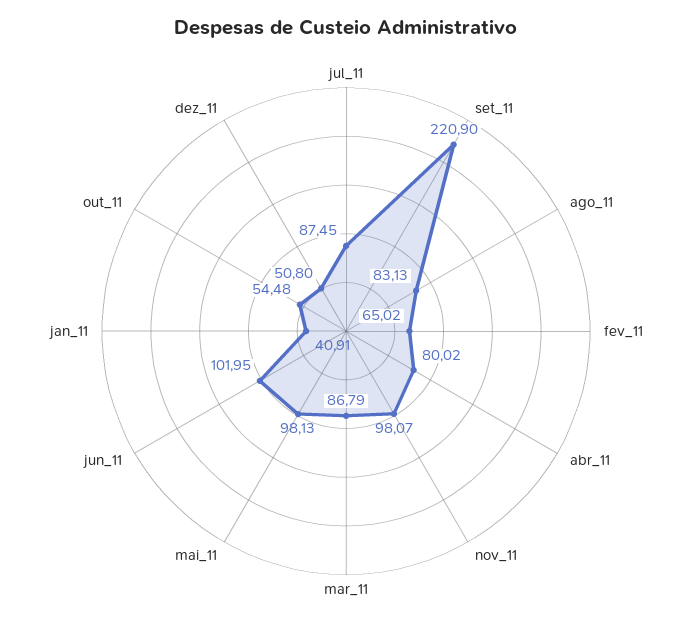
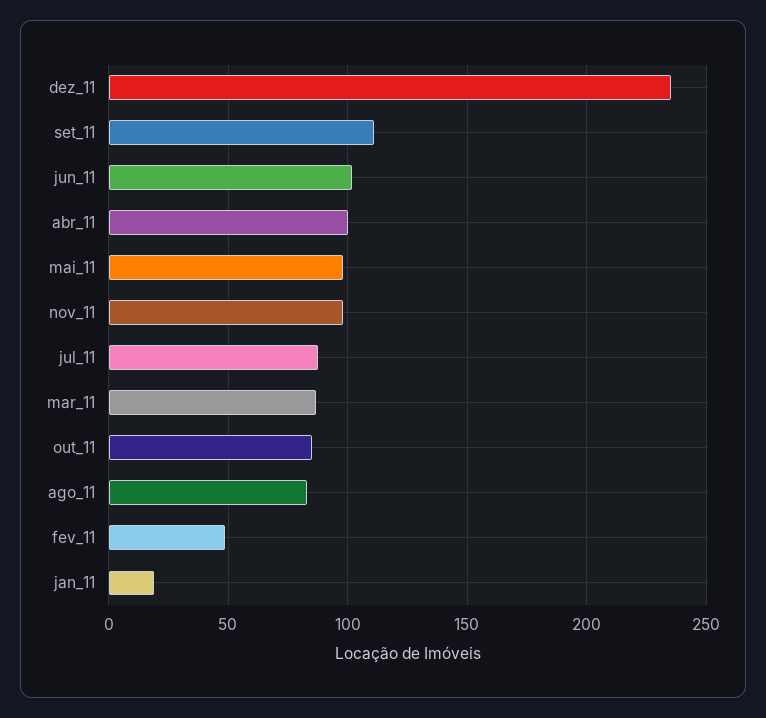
  {
    "jul_11": 87.45,
-   "set_11": 220.9,
+   "set_11": 110,
    "ago_11": 83.13,
-   "fev_11": 65.02,
+   "fev_11": 50,
-   "abr_11": 80.02,
+   "abr_11": 100,
    "nov_11": 98.07,
    "mar_11": 86.79,
    "mai_11": 98.13,
    "jun_11": 101.95,
-   "jan_11": 40.91,
+   "jan_11": 20,
-   "out_11": 54.48,
+   "out_11": 85,
-   "dez_11": 50.8
+   "dez_11": 235
  }

